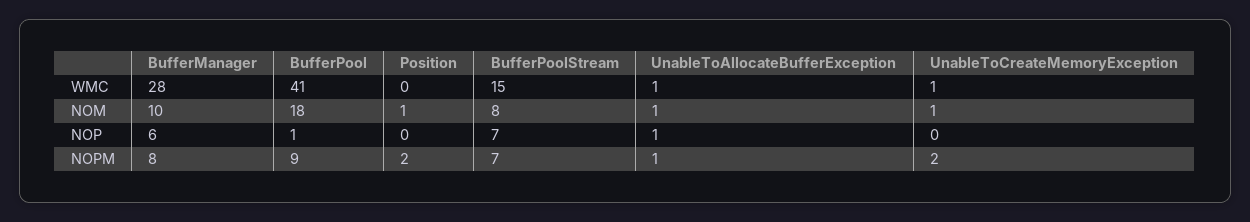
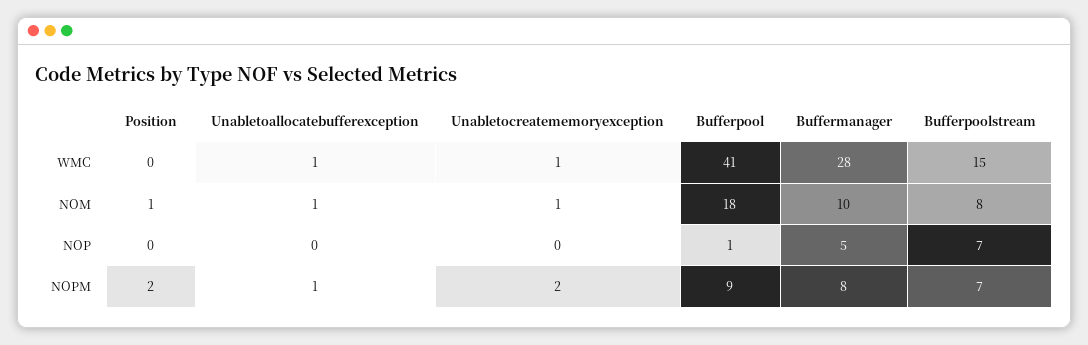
  {
    "BufferManager": {
      "WMC": 28,
      "NOM": 10,
-     "NOP": 6,
+     "NOP": 5,
      "NOPM": 8
    },
    "BufferPool": {
      "WMC": 41,
      "NOM": 18,
      "NOP": 1,
      "NOPM": 9
    },
    "Position": {
      "WMC": 0,
      "NOM": 1,
      "NOP": 0,
      "NOPM": 2
    },
    "BufferPoolStream": {
      "WMC": 15,
      "NOM": 8,
      "NOP": 7,
      "NOPM": 7
    },
    "UnableToAllocateBufferException": {
      "WMC": 1,
      "NOM": 1,
-     "NOP": 1,
+     "NOP": 0,
      "NOPM": 1
    },
    "UnableToCreateMemoryException": {
      "WMC": 1,
      "NOM": 1,
      "NOP": 0,
      "NOPM": 2
    }
  }

